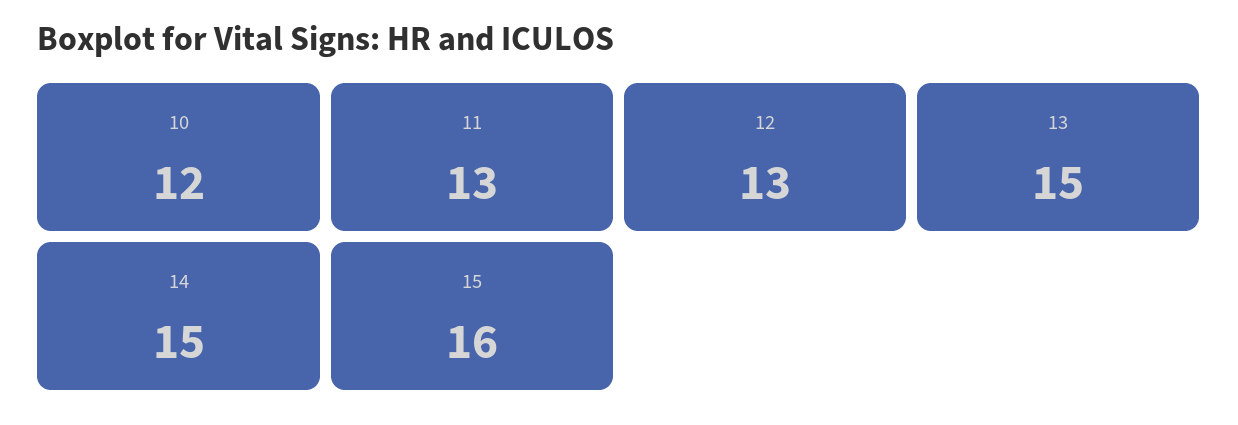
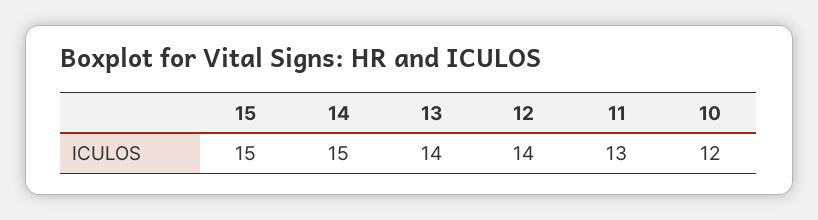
  {
    "10": 12,
    "11": 13,
-   "12": 13,
+   "12": 14,
-   "13": 15,
+   "13": 14,
    "14": 15,
-   "15": 16
+   "15": 15
  }

